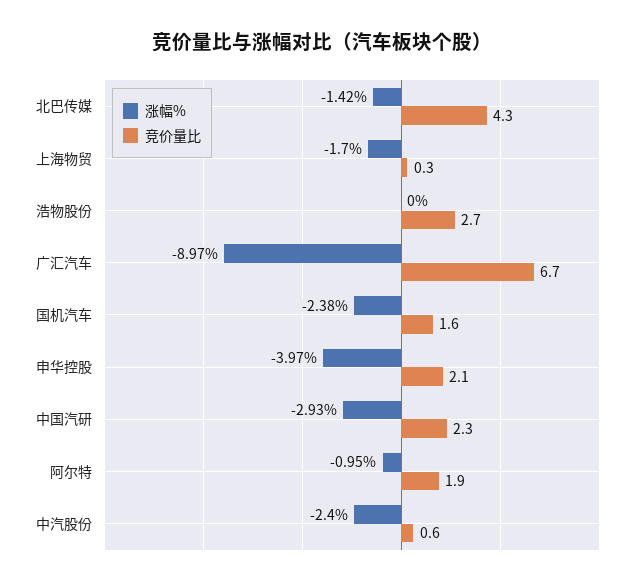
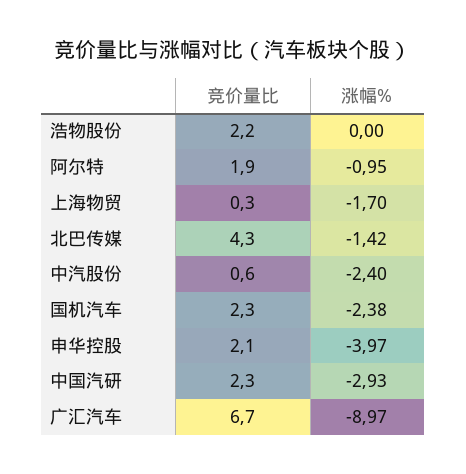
  {
    "涨幅%": {
      "北巴传媒": -1.42,
      "上海物贸": -1.7,
      "浩物股份": 0,
      "广汇汽车": -8.97,
      "国机汽车": -2.38,
      "申华控股": -3.97,
      "中国汽研": -2.93,
      "阿尔特": -0.95,
      "中汽股份": -2.4
    },
    "竞价量比": {
      "北巴传媒": 4.3,
      "上海物贸": 0.3,
-     "浩物股份": 2.7,
+     "浩物股份": 2.2,
      "广汇汽车": 6.7,
-     "国机汽车": 1.6,
+     "国机汽车": 2.3,
      "申华控股": 2.1,
      "中国汽研": 2.3,
      "阿尔特": 1.9,
      "中汽股份": 0.6
    }
  }

